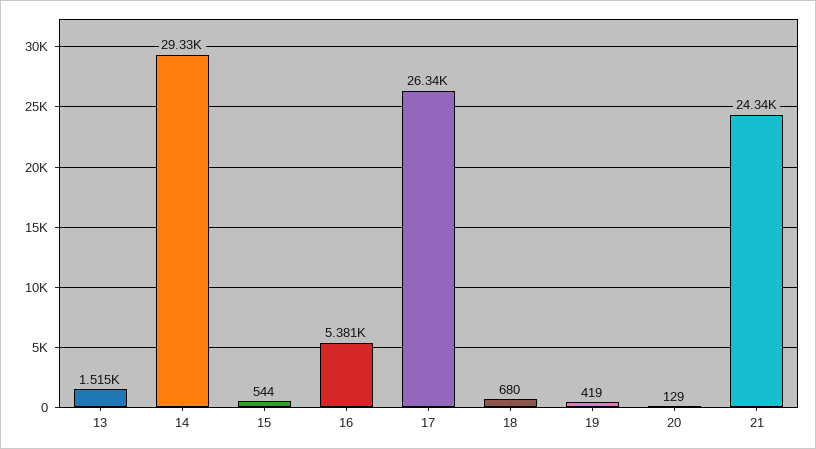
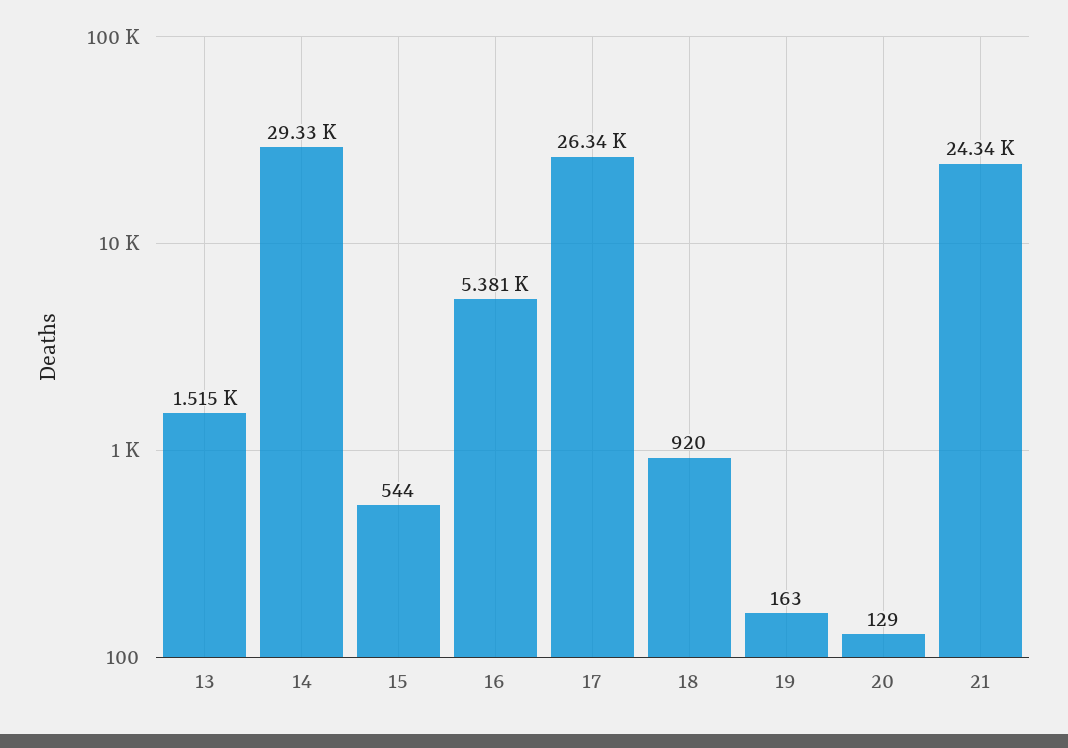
  {
    "13": 1515,
    "14": 29330,
    "15": 544,
    "16": 5381,
    "17": 26340,
-   "18": 680,
+   "18": 920,
-   "19": 419,
+   "19": 163,
    "20": 129,
    "21": 24340
  }

